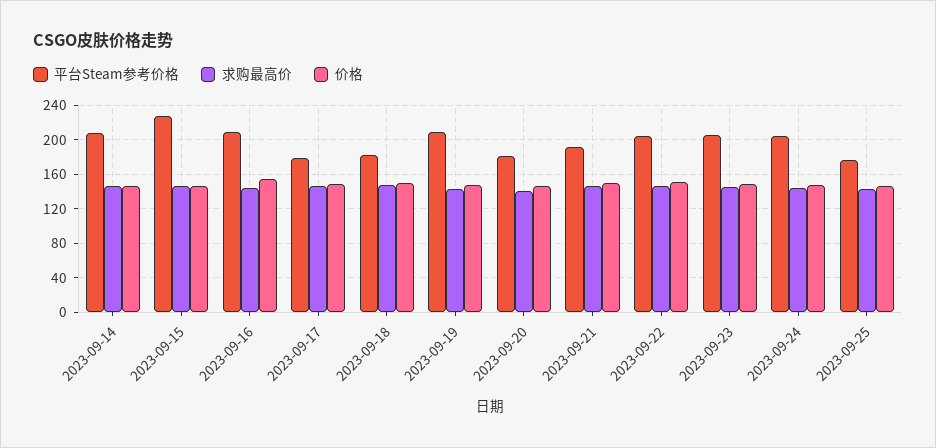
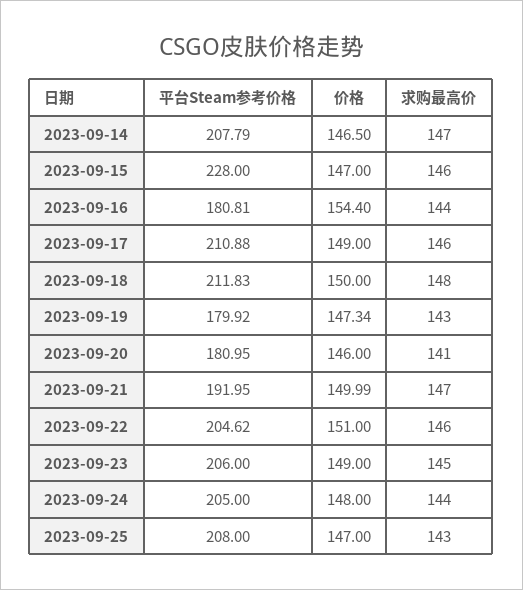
  {
    "平台Steam参考价格": {
      "2023-09-14": 207.79,
      "2023-09-15": 228,
-     "2023-09-16": 210,
+     "2023-09-16": 180.81,
-     "2023-09-17": 180,
+     "2023-09-17": 210.88,
-     "2023-09-18": 180,
+     "2023-09-18": 211.83,
-     "2023-09-19": 210,
+     "2023-09-19": 179.92,
      "2023-09-20": 180.95,
      "2023-09-21": 191.95,
      "2023-09-22": 204.62,
      "2023-09-23": 206,
      "2023-09-24": 205,
-     "2023-09-25": 180
+     "2023-09-25": 208
    },
    "求购最高价": {
      "2023-09-14": 147,
      "2023-09-15": 146,
      "2023-09-16": 144,
      "2023-09-17": 146,
      "2023-09-18": 148,
      "2023-09-19": 143,
      "2023-09-20": 141,
      "2023-09-21": 147,
      "2023-09-22": 146,
      "2023-09-23": 145,
      "2023-09-24": 144,
      "2023-09-25": 143
    },
    "价格": {
      "2023-09-14": 146.5,
      "2023-09-15": 147,
      "2023-09-16": 154.4,
      "2023-09-17": 149,
      "2023-09-18": 150,
      "2023-09-19": 147.34,
      "2023-09-20": 146,
      "2023-09-21": 149.99,
      "2023-09-22": 151,
      "2023-09-23": 149,
      "2023-09-24": 148,
      "2023-09-25": 147
    }
  }

